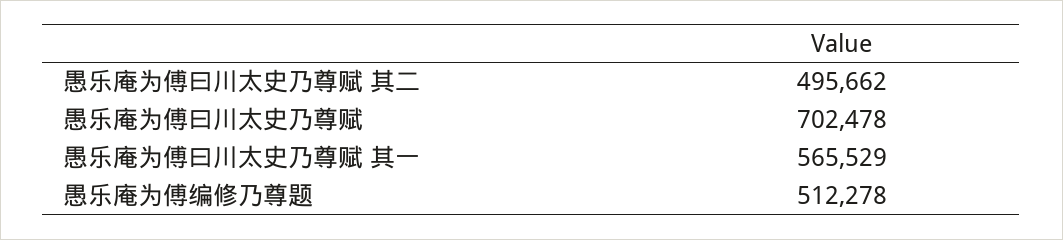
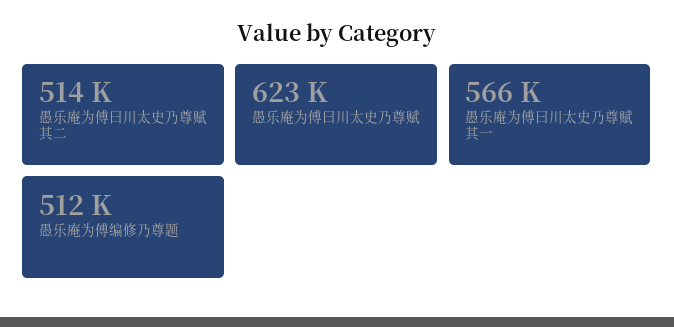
  {
-   "愚乐庵为傅曰川太史乃尊赋 其二": 495662,
+   "愚乐庵为傅曰川太史乃尊赋 其二": 514000,
-   "愚乐庵为傅曰川太史乃尊赋": 702478,
+   "愚乐庵为傅曰川太史乃尊赋": 623000,
    "愚乐庵为傅曰川太史乃尊赋 其一": 565529,
    "愚乐庵为傅编修乃尊题": 512278
  }

